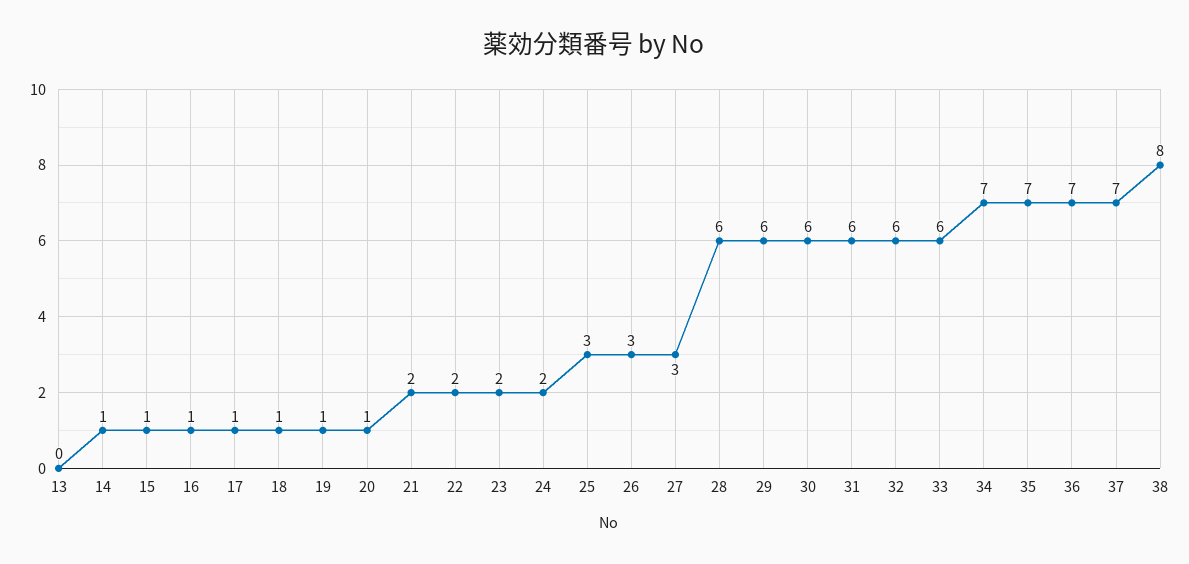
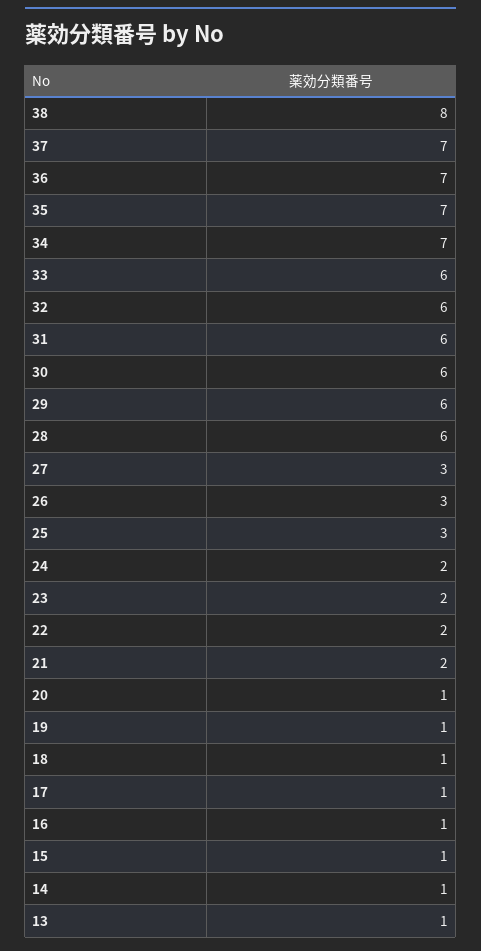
  {
-   "13": 0,
+   "13": 1,
    "14": 1,
    "15": 1,
    "16": 1,
    "17": 1,
    "18": 1,
    "19": 1,
    "20": 1,
    "21": 2,
    "22": 2,
    "23": 2,
    "24": 2,
    "25": 3,
    "26": 3,
    "27": 3,
    "28": 6,
    "29": 6,
    "30": 6,
    "31": 6,
    "32": 6,
    "33": 6,
    "34": 7,
    "35": 7,
    "36": 7,
    "37": 7,
    "38": 8
  }

